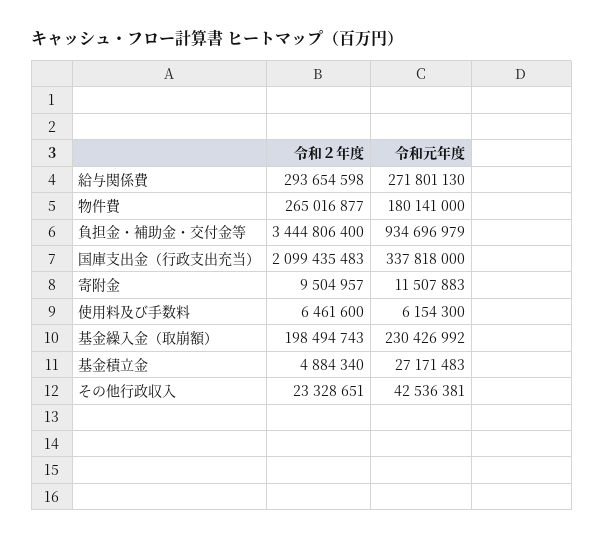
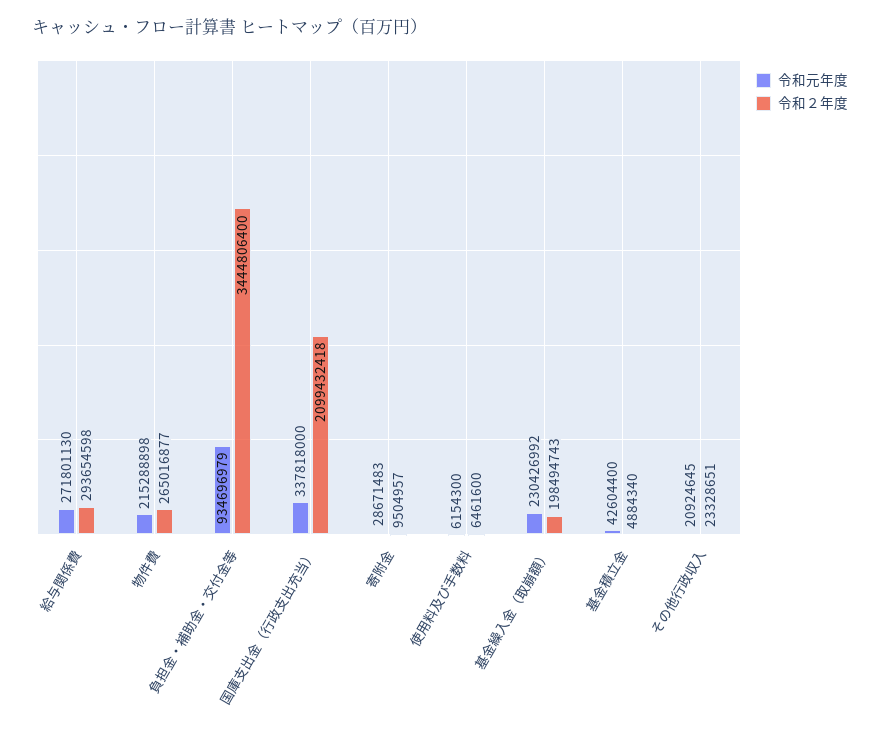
  {
    "令和２年度": {
      "給与関係費": 293654598,
      "物件費": 265016877,
      "負担金・補助金・交付金等": 3444806400,
-     "国庫支出金（行政支出充当）": 2099435483,
+     "国庫支出金（行政支出充当）": 2099432418,
      "寄附金": 9504957,
      "使用料及び手数料": 6461600,
      "基金繰入金（取崩額）": 198494743,
      "基金積立金": 4884340,
      "その他行政収入": 23328651
    },
    "令和元年度": {
      "給与関係費": 271801130,
-     "物件費": 180141000,
+     "物件費": 215288898,
      "負担金・補助金・交付金等": 934696979,
      "国庫支出金（行政支出充当）": 337818000,
-     "寄附金": 11507883,
+     "寄附金": 28671483,
      "使用料及び手数料": 6154300,
      "基金繰入金（取崩額）": 230426992,
-     "基金積立金": 27171483,
+     "基金積立金": 42604400,
-     "その他行政収入": 42536381
+     "その他行政収入": 20924645
    }
  }

